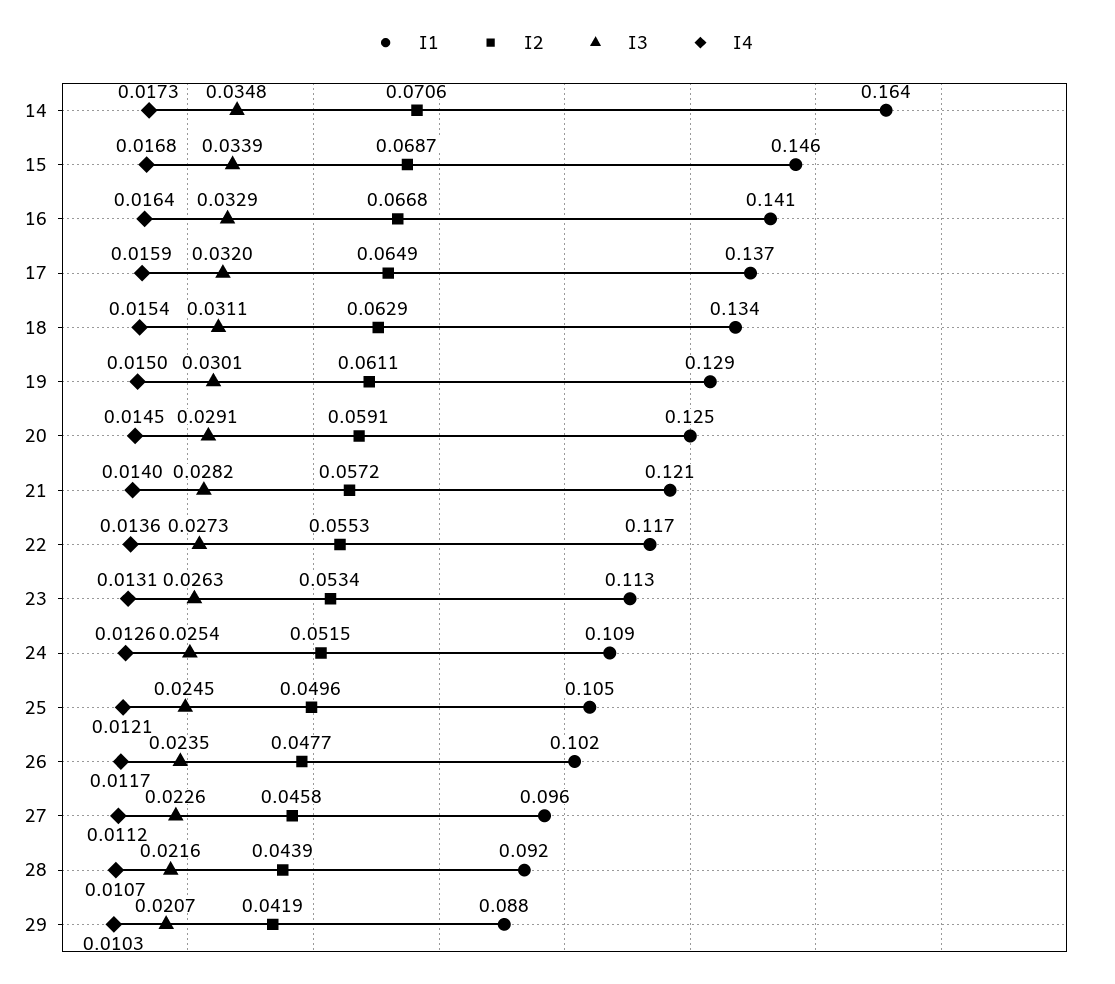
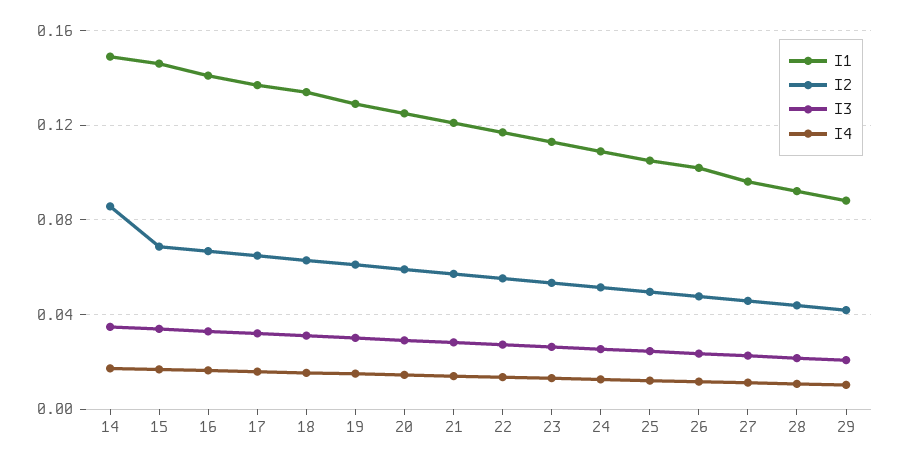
  {
    "I1": {
-     "14": 0.164,
+     "14": 0.15,
      "15": 0.146,
      "16": 0.141,
      "17": 0.137,
      "18": 0.134,
      "19": 0.129,
      "20": 0.125,
      "21": 0.121,
      "22": 0.117,
      "23": 0.113,
      "24": 0.109,
      "25": 0.105,
      "26": 0.102,
      "27": 0.096,
      "28": 0.092,
      "29": 0.088
    },
    "I2": {
-     "14": 0.0706,
+     "14": 0.085,
      "15": 0.0687,
      "16": 0.0668,
      "17": 0.0649,
      "18": 0.0629,
      "19": 0.0611,
      "20": 0.0591,
      "21": 0.0572,
      "22": 0.0553,
      "23": 0.0534,
      "24": 0.0515,
      "25": 0.0496,
      "26": 0.0477,
      "27": 0.0458,
      "28": 0.0439,
      "29": 0.0419
    },
    "I3": {
      "14": 0.0348,
      "15": 0.0339,
      "16": 0.0329,
      "17": 0.032,
      "18": 0.0311,
      "19": 0.0301,
      "20": 0.0291,
      "21": 0.0282,
      "22": 0.0273,
      "23": 0.0263,
      "24": 0.0254,
      "25": 0.0245,
      "26": 0.0235,
      "27": 0.0226,
      "28": 0.0216,
      "29": 0.0207
    },
    "I4": {
      "14": 0.0173,
      "15": 0.0168,
      "16": 0.0164,
      "17": 0.0159,
      "18": 0.0154,
      "19": 0.015,
      "20": 0.0145,
      "21": 0.014,
      "22": 0.0136,
      "23": 0.0131,
      "24": 0.0126,
      "25": 0.0121,
      "26": 0.0117,
      "27": 0.0112,
      "28": 0.0107,
      "29": 0.0103
    }
  }

